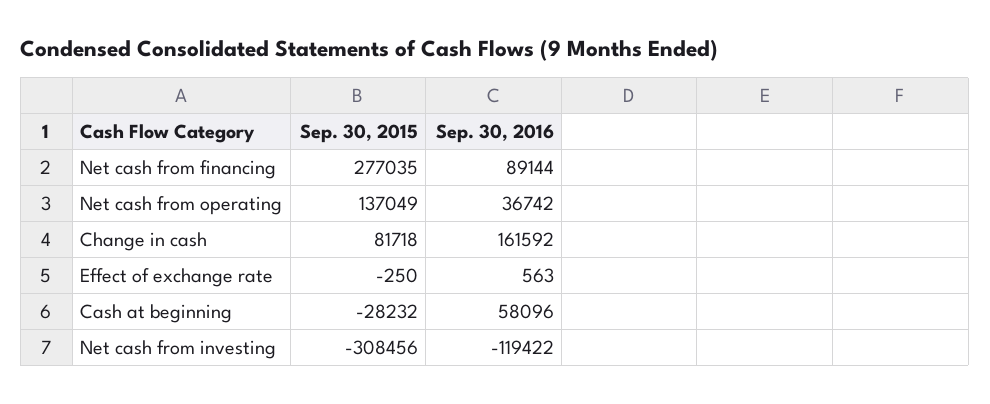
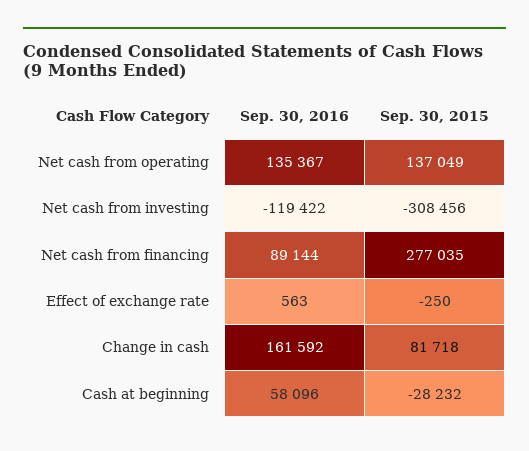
  {
    "Sep. 30, 2015": {
      "Net cash from financing": 277035,
      "Net cash from operating": 137049,
      "Change in cash": 81718,
      "Effect of exchange rate": -250,
      "Cash at beginning": -28232,
      "Net cash from investing": -308456
    },
    "Sep. 30, 2016": {
      "Net cash from financing": 89144,
-     "Net cash from operating": 36742,
+     "Net cash from operating": 135367,
      "Change in cash": 161592,
      "Effect of exchange rate": 563,
      "Cash at beginning": 58096,
      "Net cash from investing": -119422
    }
  }

